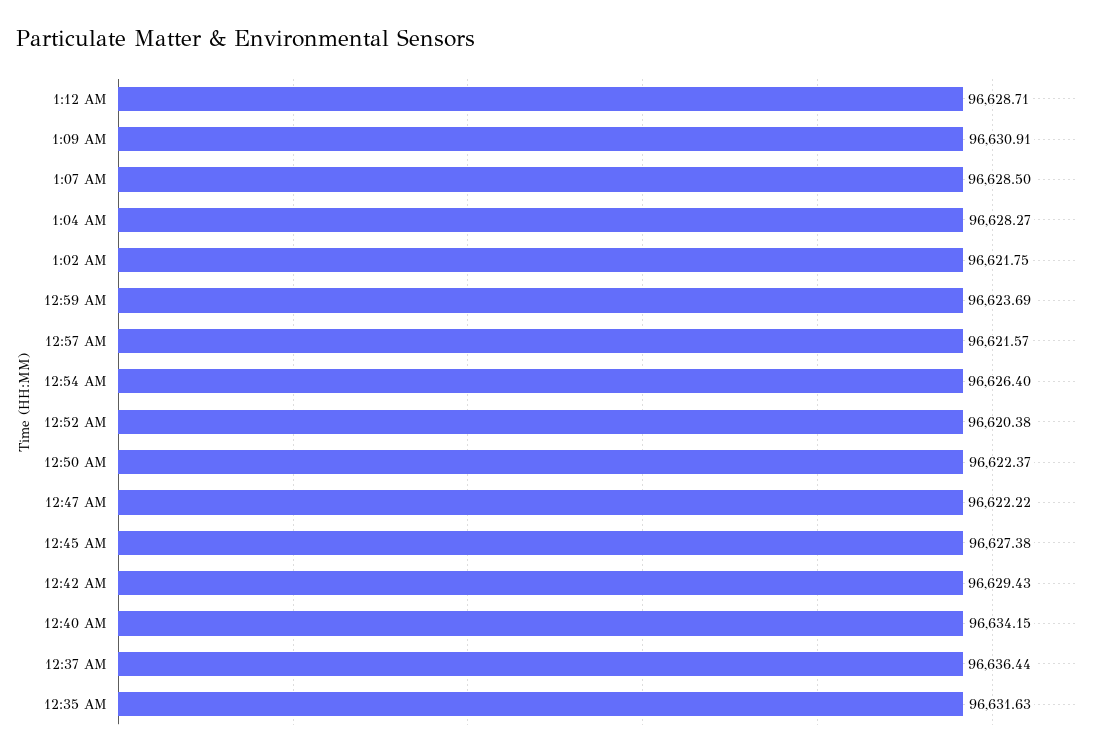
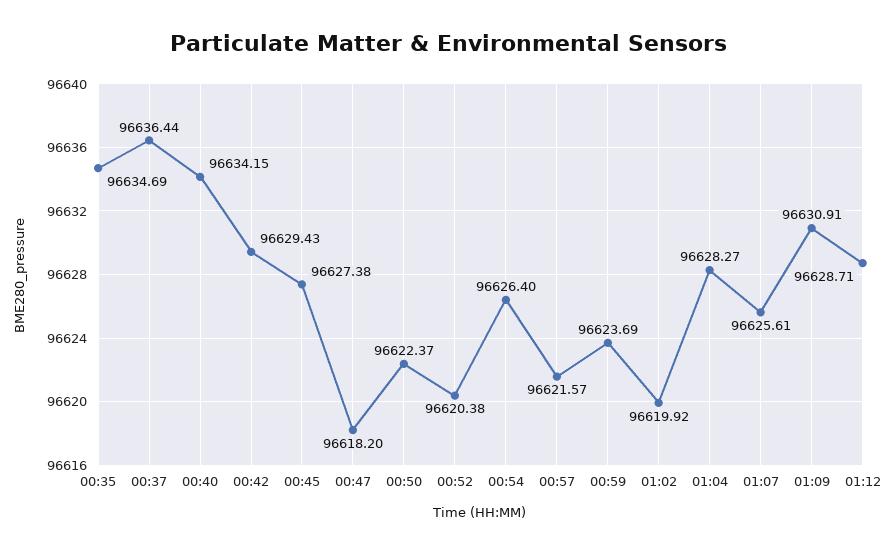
  {
    "1:12 AM": 96628.71,
    "1:09 AM": 96630.91,
-   "1:07 AM": 96628.5,
+   "1:07 AM": 96625.61,
    "1:04 AM": 96628.27,
-   "1:02 AM": 96621.75,
+   "1:02 AM": 96619.92,
    "12:59 AM": 96623.69,
    "12:57 AM": 96621.57,
    "12:54 AM": 96626.4,
    "12:52 AM": 96620.38,
    "12:50 AM": 96622.37,
-   "12:47 AM": 96622.22,
+   "12:47 AM": 96618.2,
    "12:45 AM": 96627.38,
    "12:42 AM": 96629.43,
    "12:40 AM": 96634.15,
    "12:37 AM": 96636.44,
-   "12:35 AM": 96631.63
+   "12:35 AM": 96634.69
  }

